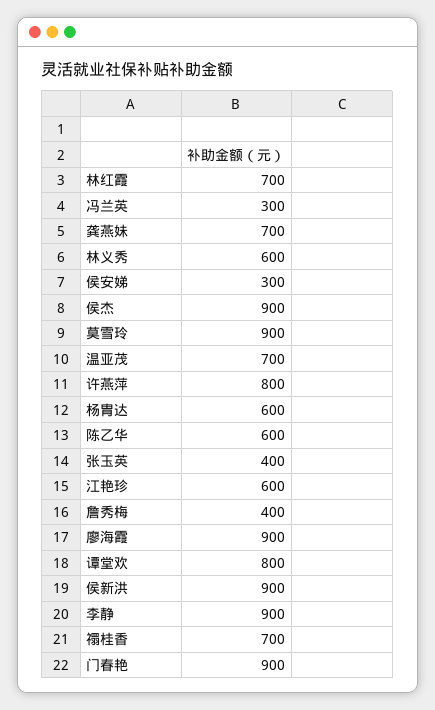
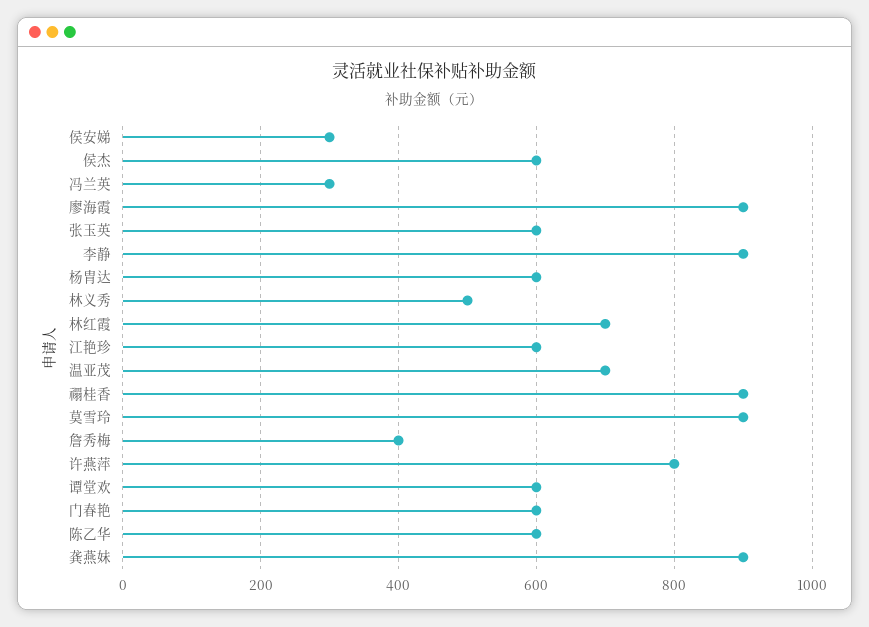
  {
    "林红霞": 700,
    "冯兰英": 300,
-   "龚燕妹": 700,
+   "龚燕妹": 900,
-   "林义秀": 600,
+   "林义秀": 500,
    "侯安娣": 300,
-   "侯杰": 900,
+   "侯杰": 600,
    "莫雪玲": 900,
    "温亚茂": 700,
    "许燕萍": 800,
    "杨胄达": 600,
    "陈乙华": 600,
-   "张玉英": 400,
+   "张玉英": 600,
    "江艳珍": 600,
    "詹秀梅": 400,
    "廖海霞": 900,
-   "谭堂欢": 800,
+   "谭堂欢": 600,
-   "侯新洪": 900,
    "李静": 900,
-   "禤桂香": 700,
+   "禤桂香": 900,
-   "门春艳": 900
+   "门春艳": 600
  }

